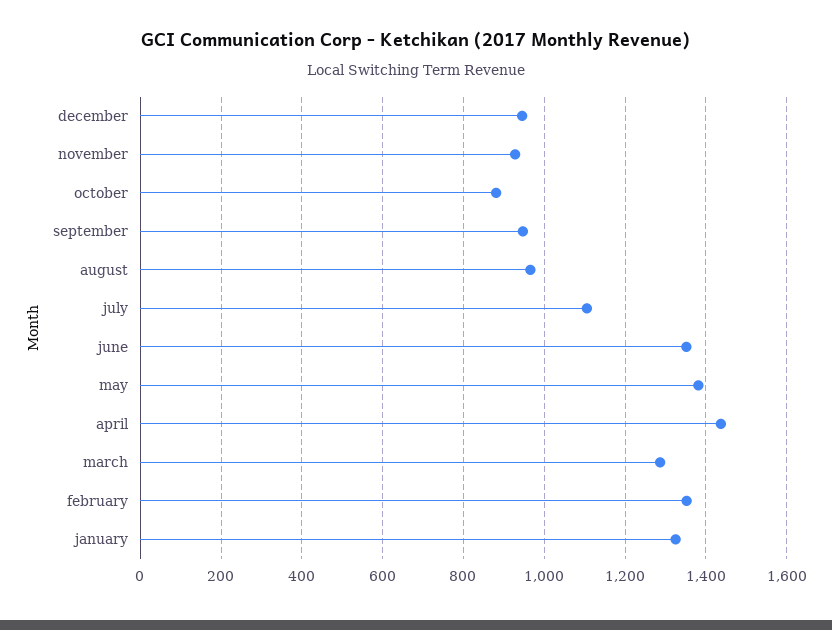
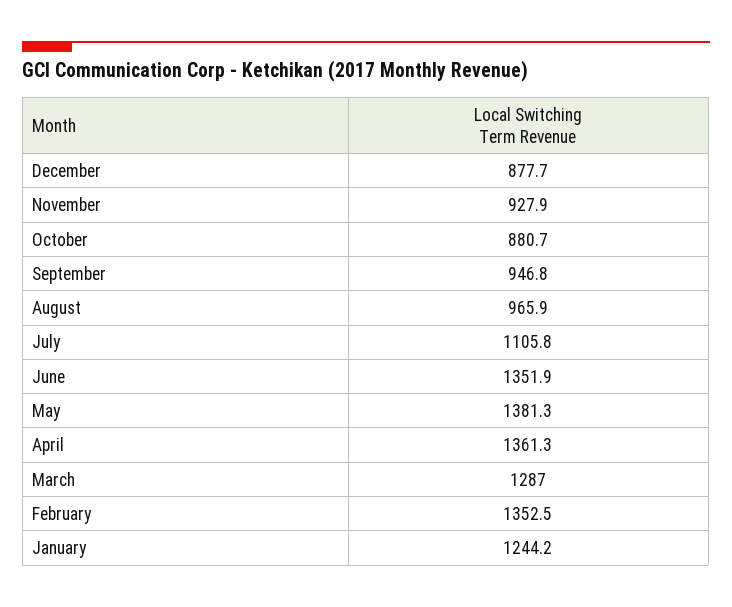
  {
-   "december": 940,
+   "december": 877.7,
    "november": 927.9,
    "october": 880.7,
    "september": 946.8,
    "august": 965.9,
    "july": 1105.8,
    "june": 1351.9,
    "may": 1381.3,
-   "april": 1440,
+   "april": 1361.3,
    "march": 1287,
    "february": 1352.5,
-   "january": 1320
+   "january": 1244.2
  }

